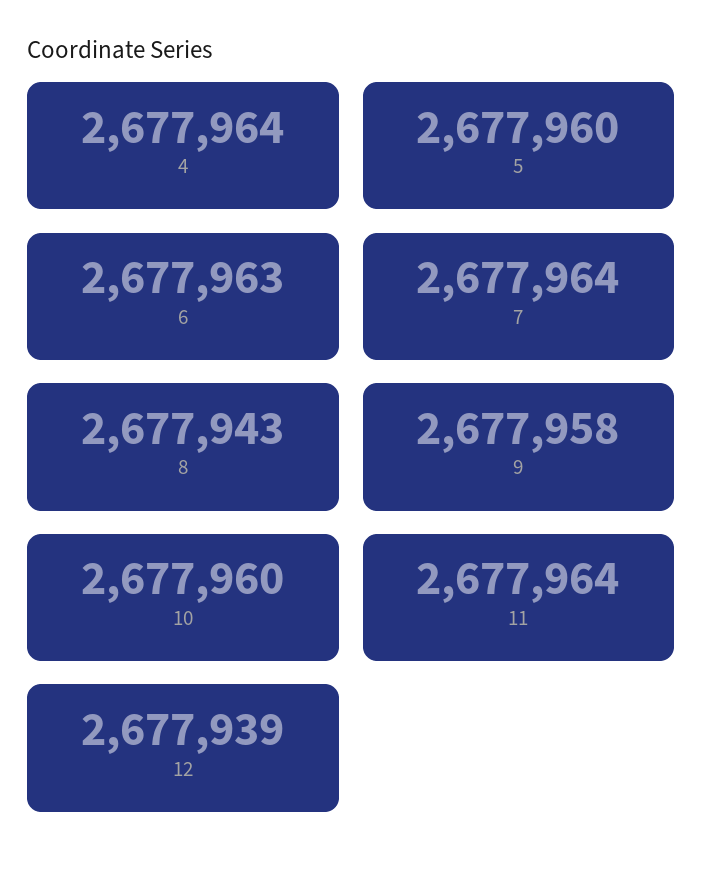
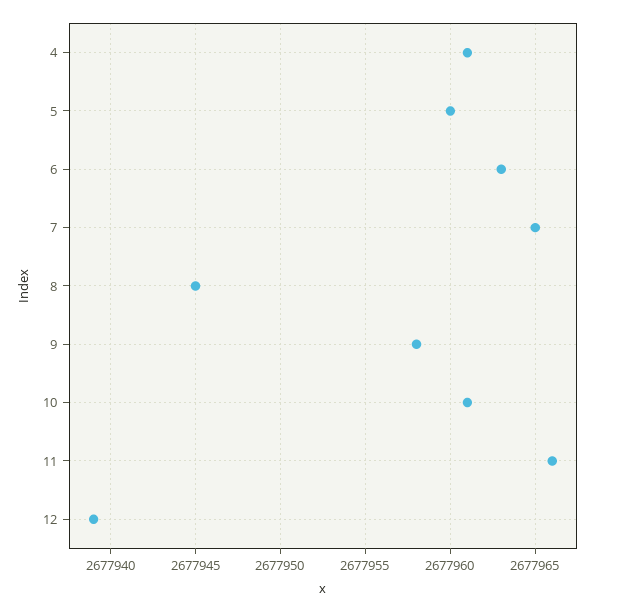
  {
-   "4": 2677964,
+   "4": 2677961,
    "5": 2677960,
    "6": 2677963,
-   "7": 2677964,
+   "7": 2677965,
-   "8": 2677943,
+   "8": 2677945,
    "9": 2677958,
-   "10": 2677960,
+   "10": 2677961,
-   "11": 2677964,
+   "11": 2677966,
    "12": 2677939
  }

